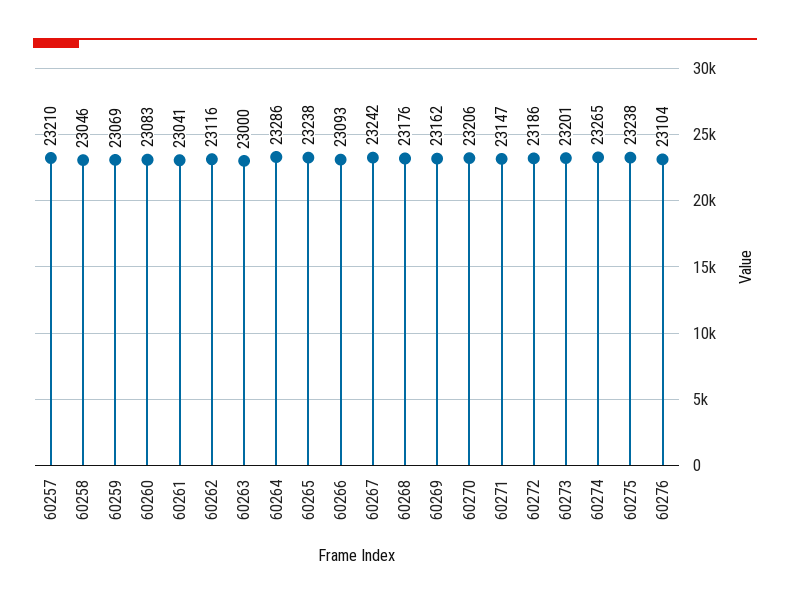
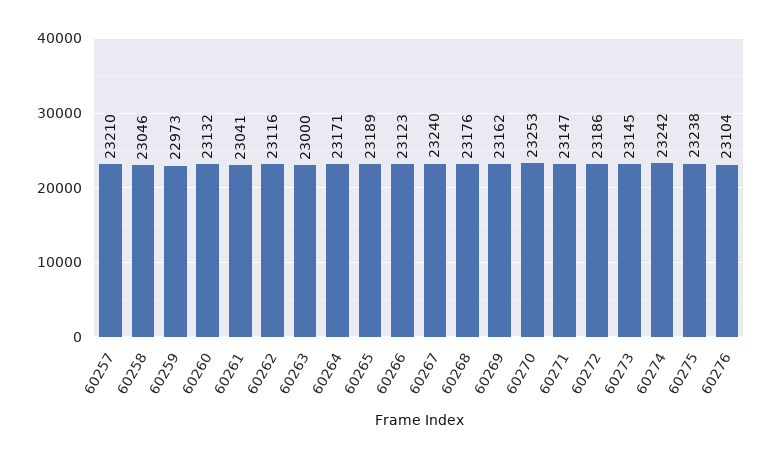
  {
    "60257": 23210,
    "60258": 23046,
-   "60259": 23069,
+   "60259": 22973,
-   "60260": 23083,
+   "60260": 23132,
    "60261": 23041,
    "60262": 23116,
    "60263": 23000,
-   "60264": 23286,
+   "60264": 23171,
-   "60265": 23238,
+   "60265": 23189,
-   "60266": 23093,
+   "60266": 23123,
-   "60267": 23242,
+   "60267": 23240,
    "60268": 23176,
    "60269": 23162,
-   "60270": 23206,
+   "60270": 23253,
    "60271": 23147,
    "60272": 23186,
-   "60273": 23201,
+   "60273": 23145,
-   "60274": 23265,
+   "60274": 23242,
    "60275": 23238,
    "60276": 23104
  }

